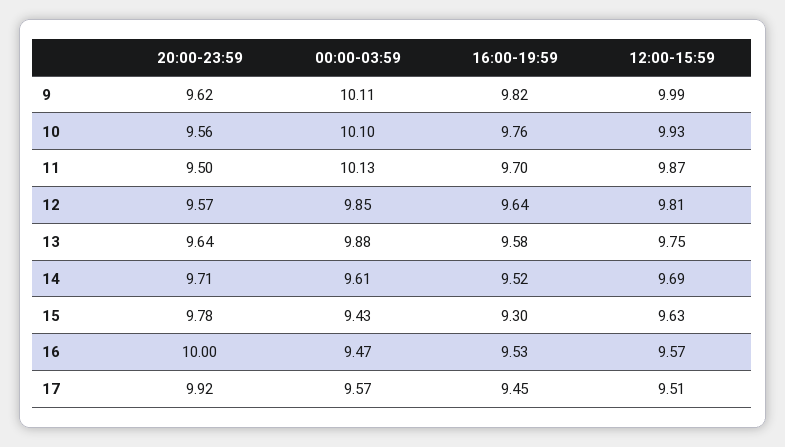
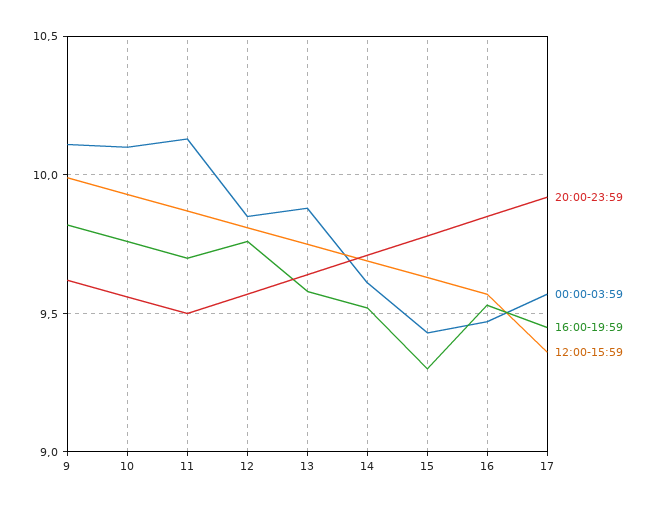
  {
    "20:00-23:59": {
      "9": 9.62,
      "10": 9.56,
      "11": 9.5,
      "12": 9.57,
      "13": 9.64,
      "14": 9.71,
      "15": 9.78,
-     "16": 10,
+     "16": 9.85,
      "17": 9.92
    },
    "00:00-03:59": {
      "9": 10.11,
      "10": 10.1,
      "11": 10.13,
      "12": 9.85,
      "13": 9.88,
      "14": 9.61,
      "15": 9.43,
      "16": 9.47,
      "17": 9.57
    },
    "16:00-19:59": {
      "9": 9.82,
      "10": 9.76,
      "11": 9.7,
-     "12": 9.64,
+     "12": 9.75,
      "13": 9.58,
      "14": 9.52,
      "15": 9.3,
      "16": 9.53,
      "17": 9.45
    },
    "12:00-15:59": {
      "9": 9.99,
      "10": 9.93,
      "11": 9.87,
      "12": 9.81,
      "13": 9.75,
      "14": 9.69,
      "15": 9.63,
      "16": 9.57,
-     "17": 9.51
+     "17": 9.35
    }
  }

